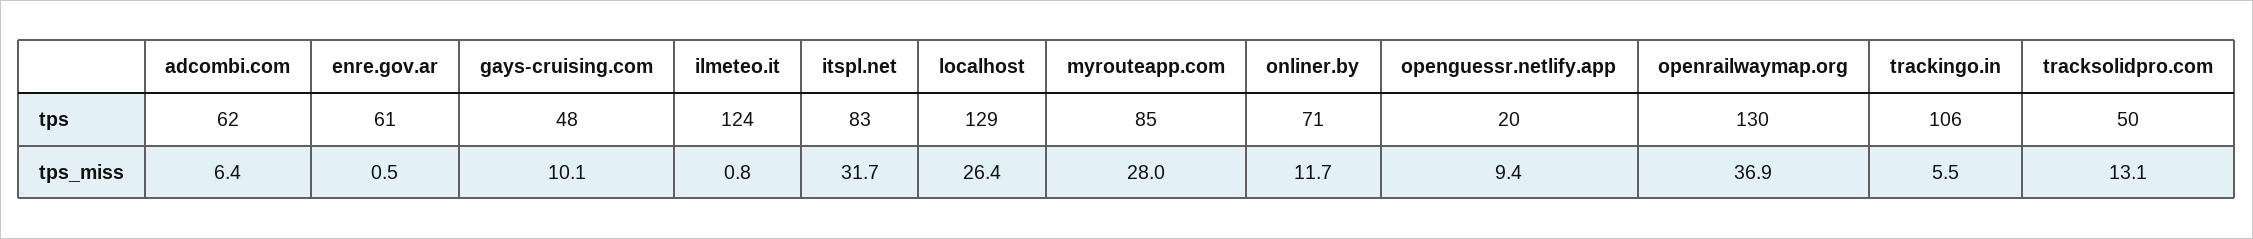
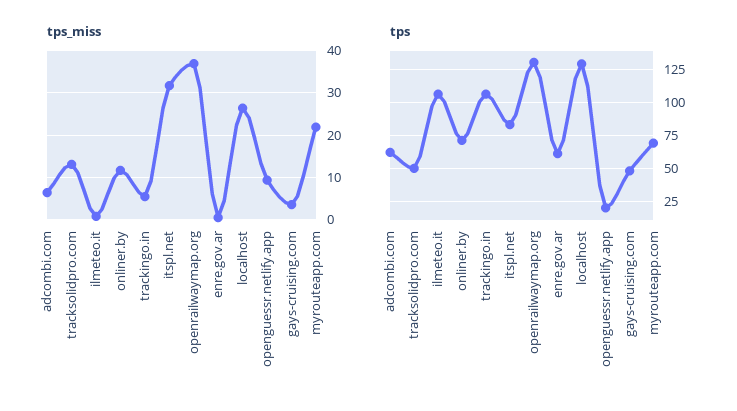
  {
    "tps": {
      "adcombi.com": 62,
      "enre.gov.ar": 61,
      "gays-cruising.com": 48,
-     "ilmeteo.it": 124,
+     "ilmeteo.it": 105,
      "itspl.net": 83,
      "localhost": 129,
-     "myrouteapp.com": 85,
+     "myrouteapp.com": 70,
      "onliner.by": 71,
      "openguessr.netlify.app": 20,
      "openrailwaymap.org": 130,
      "trackingo.in": 106,
      "tracksolidpro.com": 50
    },
    "tps_miss": {
      "adcombi.com": 6.4,
      "enre.gov.ar": 0.5,
-     "gays-cruising.com": 10.1,
+     "gays-cruising.com": 4,
      "ilmeteo.it": 0.8,
      "itspl.net": 31.7,
      "localhost": 26.4,
-     "myrouteapp.com": 28,
+     "myrouteapp.com": 22,
      "onliner.by": 11.7,
      "openguessr.netlify.app": 9.4,
      "openrailwaymap.org": 36.9,
      "trackingo.in": 5.5,
      "tracksolidpro.com": 13.1
    }
  }

